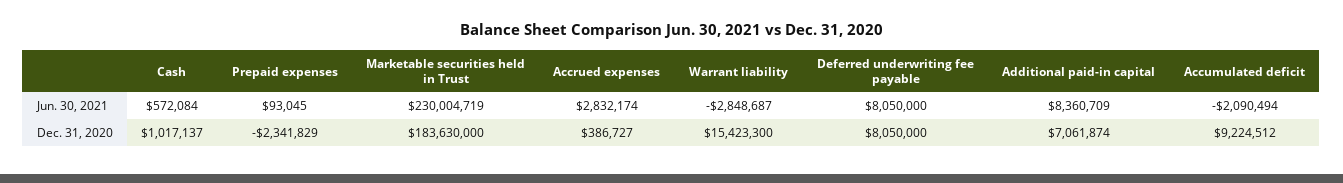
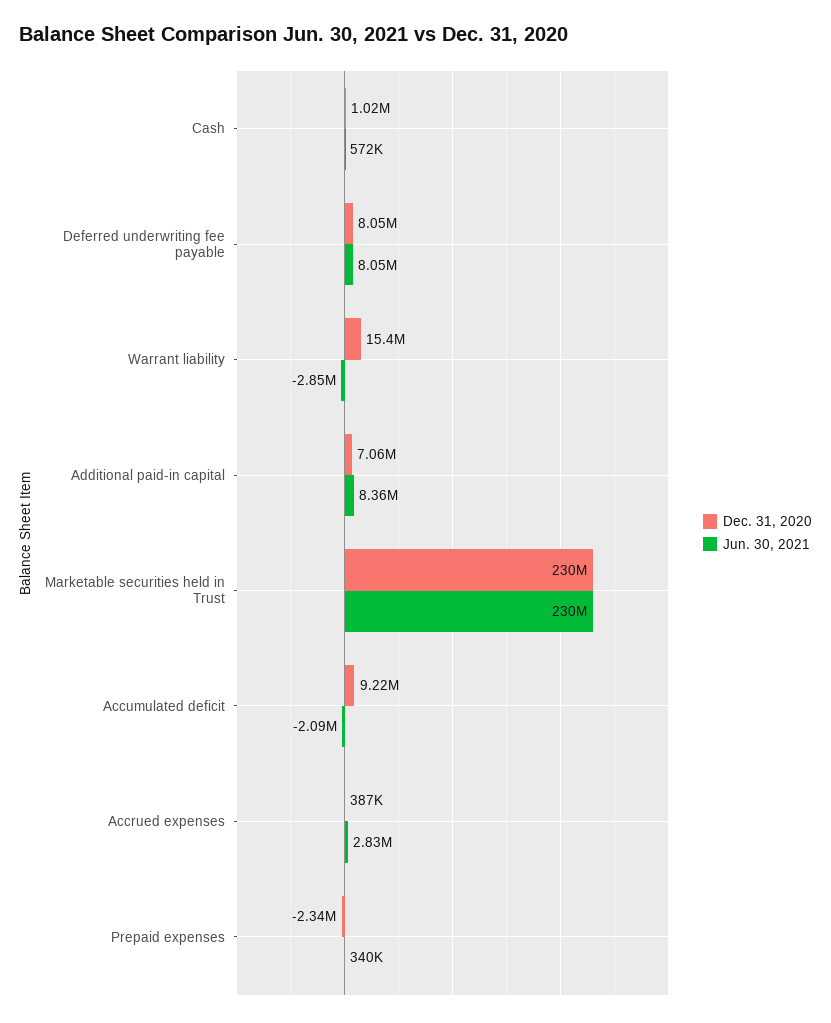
  {
    "Jun. 30, 2021": {
      "Cash": 572084,
-     "Prepaid expenses": 93045,
+     "Prepaid expenses": 340000,
      "Marketable securities held in Trust": 230004719,
      "Accrued expenses": 2832174,
      "Warrant liability": -2848687,
      "Deferred underwriting fee payable": 8050000,
      "Additional paid-in capital": 8360709,
      "Accumulated deficit": -2090494
    },
    "Dec. 31, 2020": {
      "Cash": 1017137,
      "Prepaid expenses": -2341829,
-     "Marketable securities held in Trust": 183630000,
+     "Marketable securities held in Trust": 230000000,
      "Accrued expenses": 386727,
      "Warrant liability": 15423300,
      "Deferred underwriting fee payable": 8050000,
      "Additional paid-in capital": 7061874,
      "Accumulated deficit": 9224512
    }
  }

